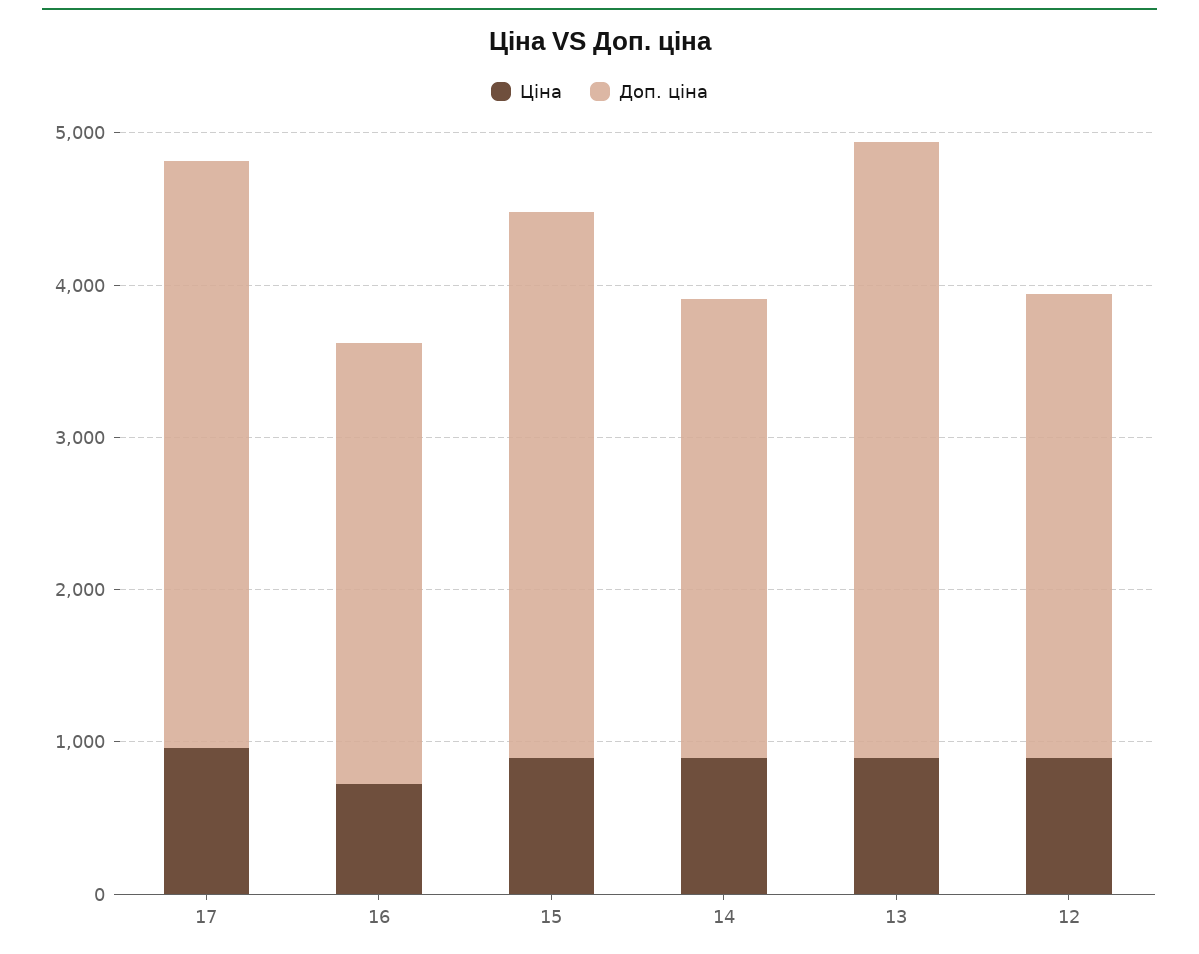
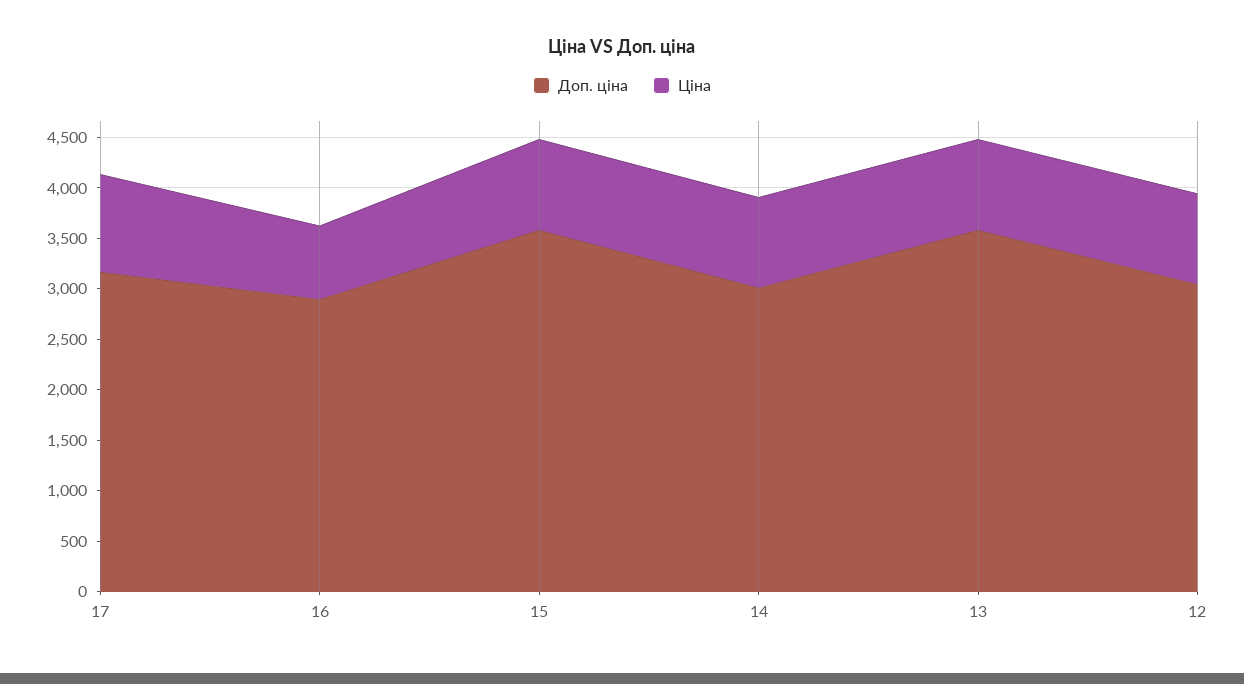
  {
    "Ціна": {
      "17": 1000,
      "16": 700,
      "15": 900,
      "14": 900,
      "13": 900,
      "12": 900
    },
    "Доп. ціна": {
-     "17": 3800,
+     "17": 3200,
      "16": 2900,
      "15": 3600,
      "14": 3000,
-     "13": 4000,
+     "13": 3600,
      "12": 3000
    }
  }

